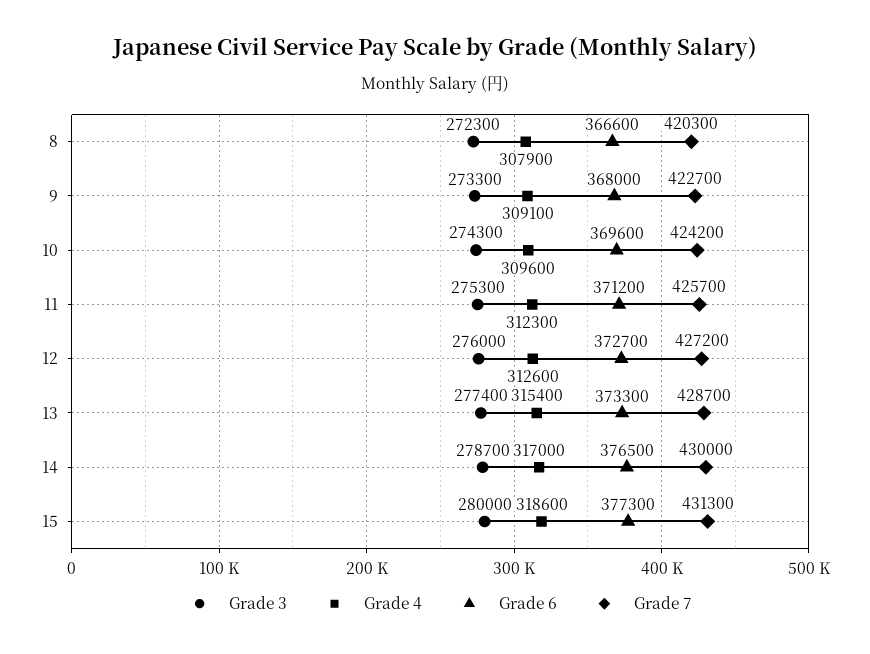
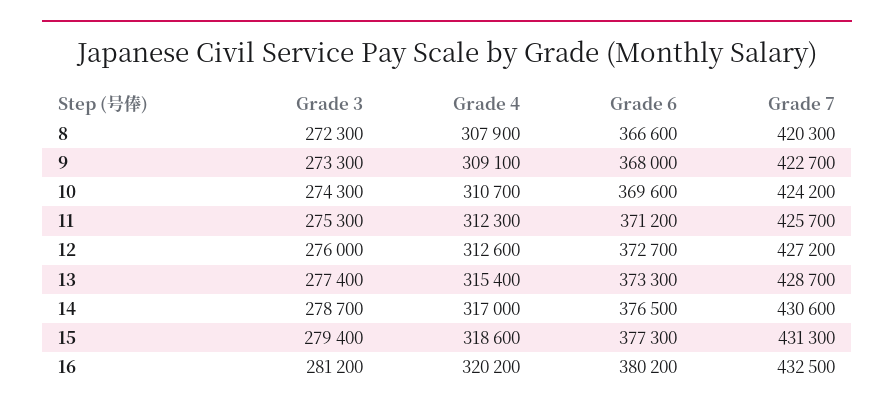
  {
    "Grade 3": {
      "8": 272300,
      "9": 273300,
      "10": 274300,
      "11": 275300,
      "12": 276000,
      "13": 277400,
      "14": 278700,
-     "15": 280000
+     "15": 279400,
+     "16": 281200
    },
    "Grade 4": {
      "8": 307900,
      "9": 309100,
-     "10": 309600,
+     "10": 310700,
      "11": 312300,
      "12": 312600,
      "13": 315400,
      "14": 317000,
-     "15": 318600
+     "15": 318600,
+     "16": 320200
    },
    "Grade 6": {
      "8": 366600,
      "9": 368000,
      "10": 369600,
      "11": 371200,
      "12": 372700,
      "13": 373300,
      "14": 376500,
-     "15": 377300
+     "15": 377300,
+     "16": 380200
    },
    "Grade 7": {
      "8": 420300,
      "9": 422700,
      "10": 424200,
      "11": 425700,
      "12": 427200,
      "13": 428700,
-     "14": 430000,
+     "14": 430600,
-     "15": 431300
+     "15": 431300,
+     "16": 432500
    }
  }

